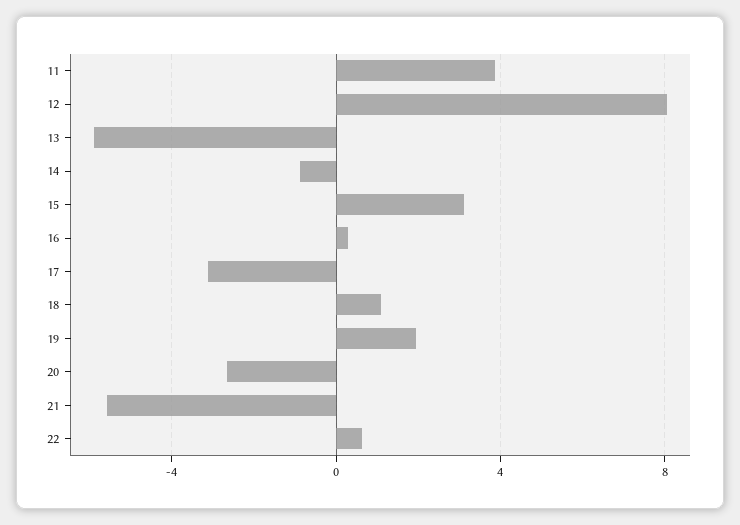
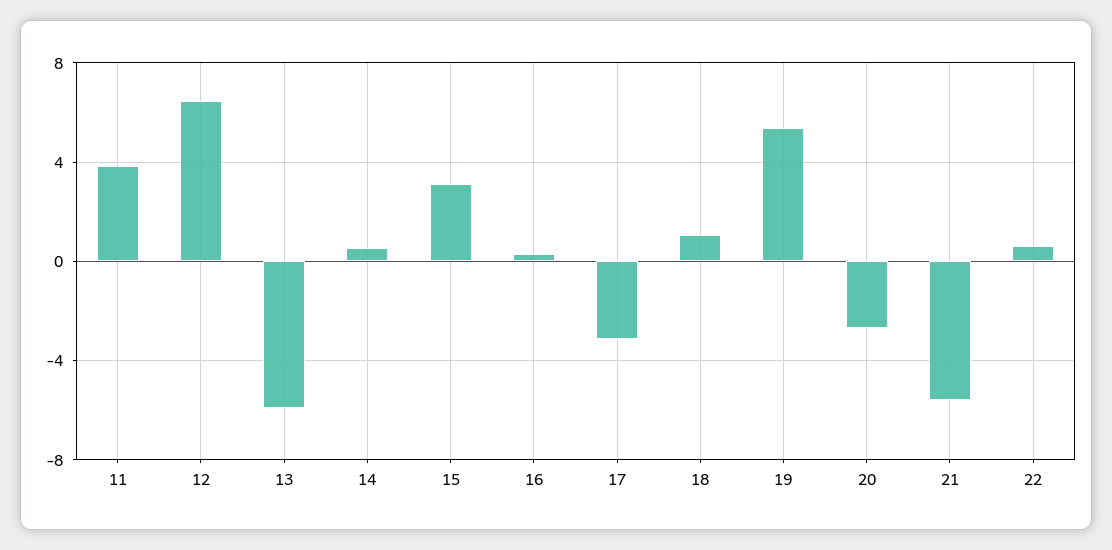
  {
    "11": 4,
-   "12": 8,
+   "12": 6.5,
    "13": -6,
-   "14": -1,
+   "14": 0.5,
    "15": 3,
    "16": 0.5,
    "17": -3,
    "18": 1,
-   "19": 2,
+   "19": 5.5,
    "20": -2.5,
    "21": -5.5,
    "22": 0.5
  }

